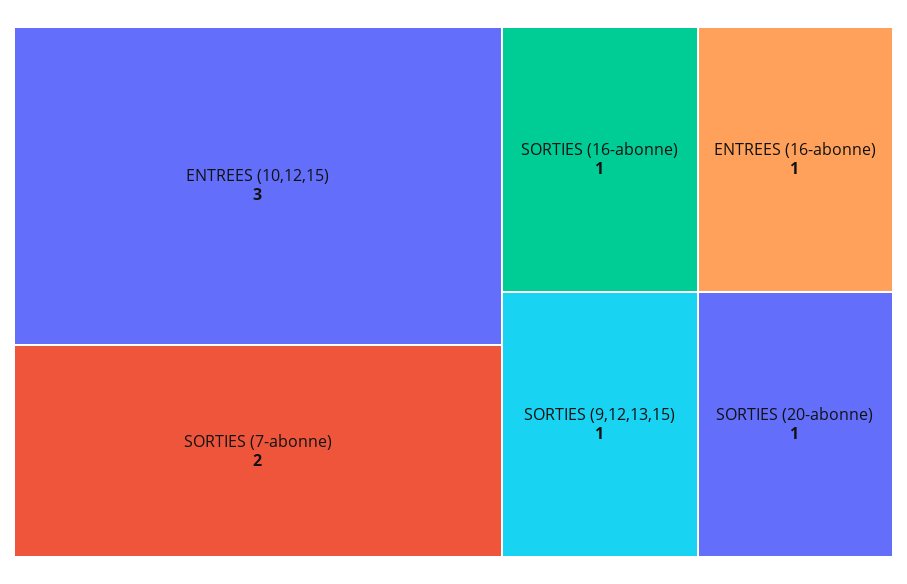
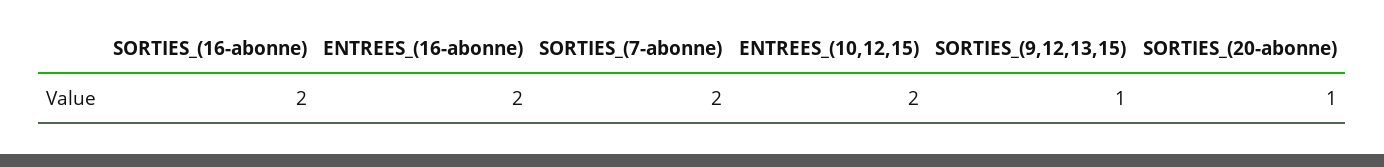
  {
-   "ENTREES (10,12,15)": 3,
+   "ENTREES (10,12,15)": 2,
    "SORTIES (7-abonne)": 2,
-   "SORTIES (16-abonne)": 1,
+   "SORTIES (16-abonne)": 2,
-   "ENTREES (16-abonne)": 1,
+   "ENTREES (16-abonne)": 2,
    "SORTIES (9,12,13,15)": 1,
    "SORTIES (20-abonne)": 1
  }

